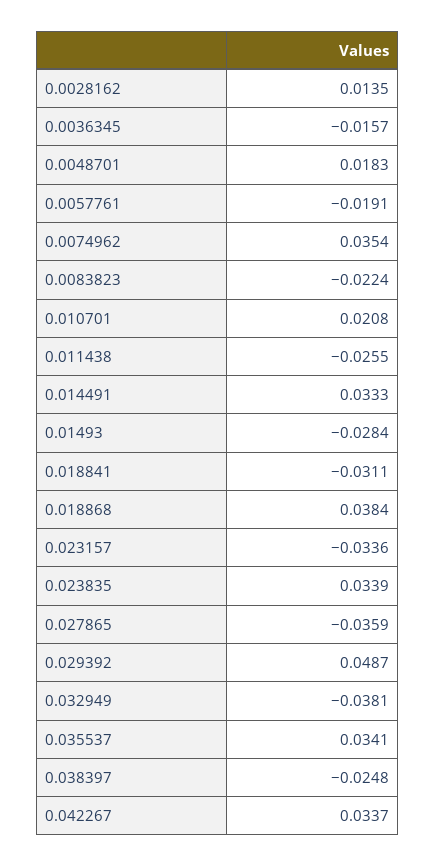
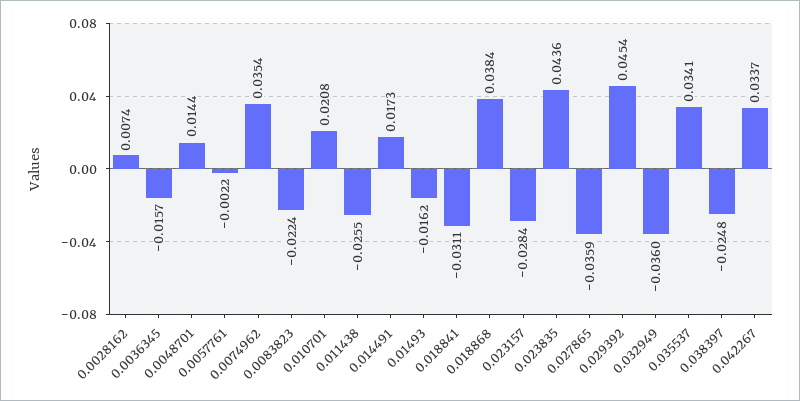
  {
-   "0.0028162": 0.0135,
+   "0.0028162": 0.0074,
    "0.0036345": -0.0157,
-   "0.0048701": 0.0183,
+   "0.0048701": 0.0144,
-   "0.0057761": -0.0191,
+   "0.0057761": -0.0022,
    "0.0074962": 0.0354,
    "0.0083823": -0.0224,
    "0.010701": 0.0208,
    "0.011438": -0.0255,
-   "0.014491": 0.0333,
+   "0.014491": 0.0173,
-   "0.01493": -0.0284,
+   "0.01493": -0.0162,
    "0.018841": -0.0311,
    "0.018868": 0.0384,
-   "0.023157": -0.0336,
+   "0.023157": -0.0284,
-   "0.023835": 0.0339,
+   "0.023835": 0.0436,
    "0.027865": -0.0359,
-   "0.029392": 0.0487,
+   "0.029392": 0.0454,
-   "0.032949": -0.0381,
+   "0.032949": -0.036,
    "0.035537": 0.0341,
    "0.038397": -0.0248,
    "0.042267": 0.0337
  }

